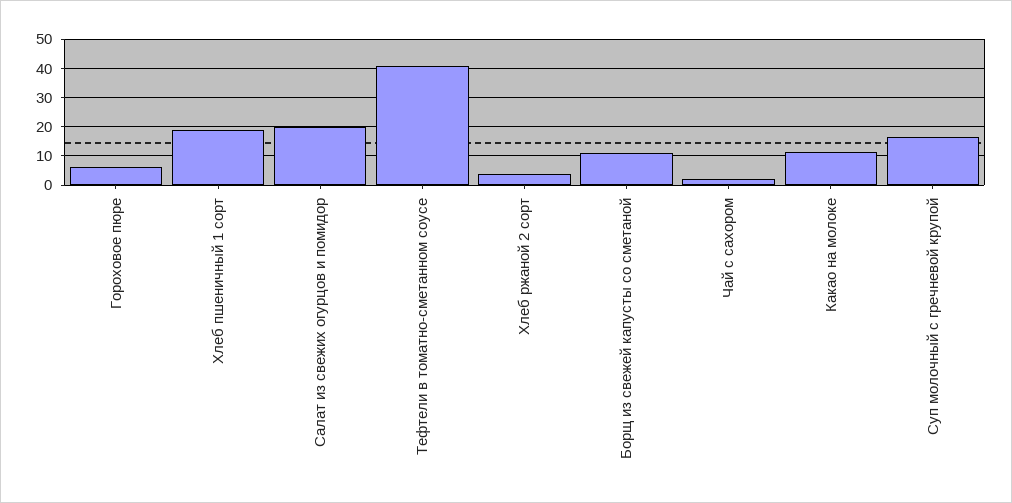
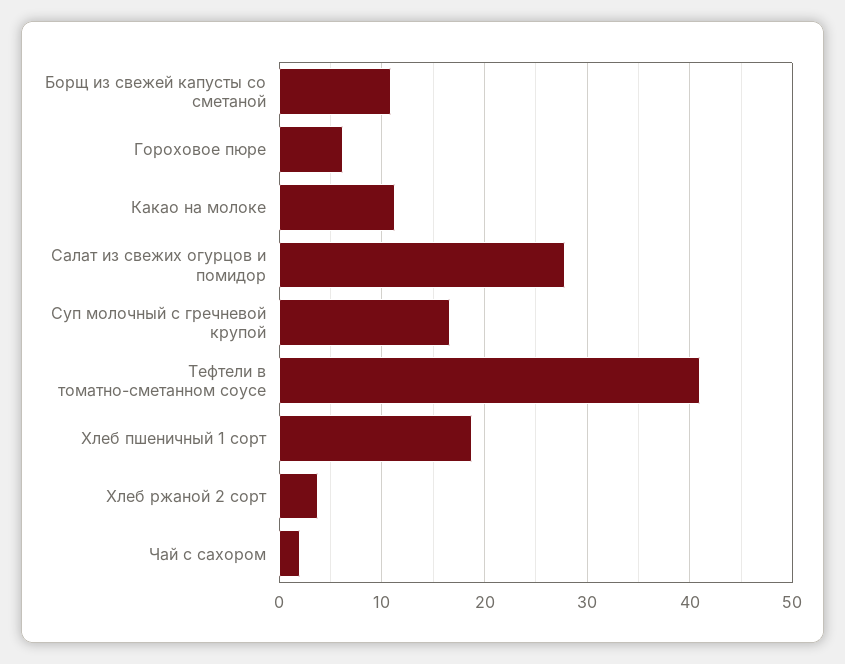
  {
    "Гороховое пюре": 6,
    "Хлеб пшеничный 1 сорт": 19,
-   "Салат из свежих огурцов и помидор": 20,
+   "Салат из свежих огурцов и помидор": 28,
    "Тефтели в томатно-сметанном соусе": 41,
    "Хлеб ржаной 2 сорт": 4,
    "Борщ из свежей капусты со сметаной": 11,
    "Чай с сахором": 2,
    "Какао на молоке": 11,
    "Суп молочный с гречневой крупой": 17
  }

